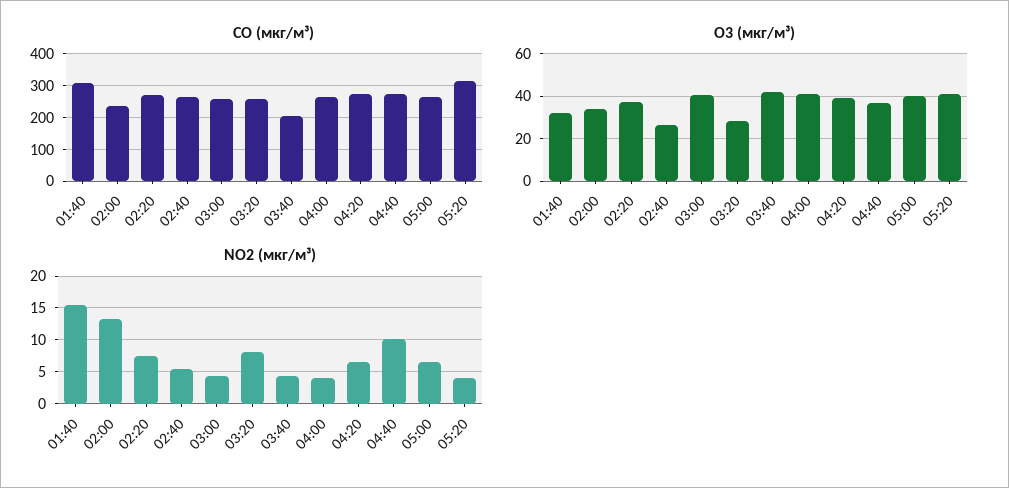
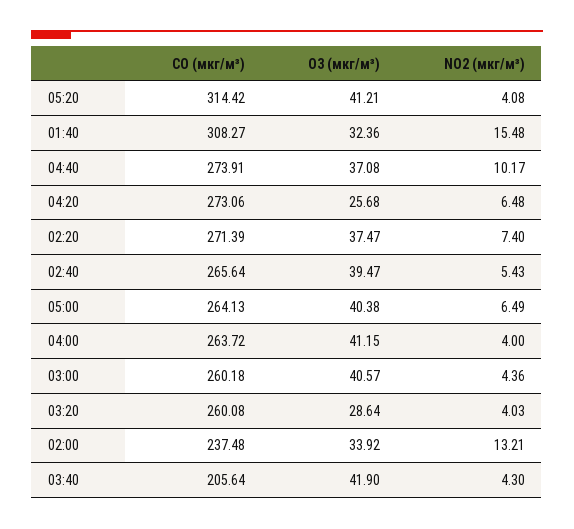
  {
    "CO (мкг/м³)": {
      "01:40": 308.27,
      "02:00": 237.48,
      "02:20": 271.39,
      "02:40": 265.64,
      "03:00": 260.18,
      "03:20": 260.08,
      "03:40": 205.64,
      "04:00": 263.72,
      "04:20": 273.06,
      "04:40": 273.91,
      "05:00": 264.13,
      "05:20": 314.42
    },
    "O3 (мкг/м³)": {
      "01:40": 32.36,
      "02:00": 33.92,
      "02:20": 37.47,
-     "02:40": 25,
+     "02:40": 39.47,
      "03:00": 40.57,
      "03:20": 28.64,
      "03:40": 41.9,
      "04:00": 41.15,
-     "04:20": 40,
+     "04:20": 25.68,
      "04:40": 37.08,
      "05:00": 40.38,
      "05:20": 41.21
    },
    "NO2 (мкг/м³)": {
      "01:40": 15.48,
      "02:00": 13.21,
      "02:20": 7.4,
      "02:40": 5.43,
      "03:00": 4.36,
-     "03:20": 8,
+     "03:20": 4.03,
      "03:40": 4.3,
      "04:00": 4,
      "04:20": 6.48,
      "04:40": 10.17,
      "05:00": 6.49,
      "05:20": 4.08
    }
  }

